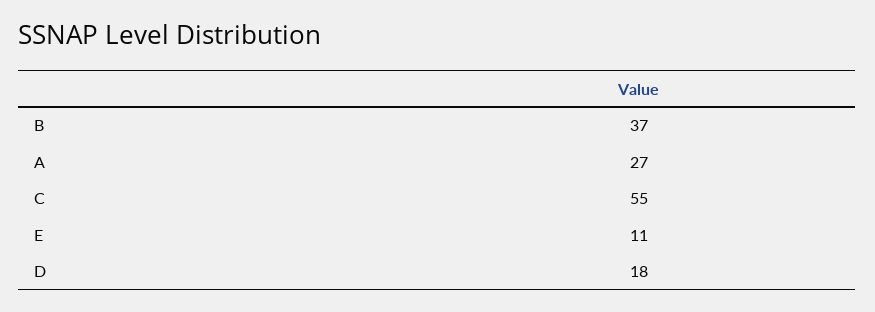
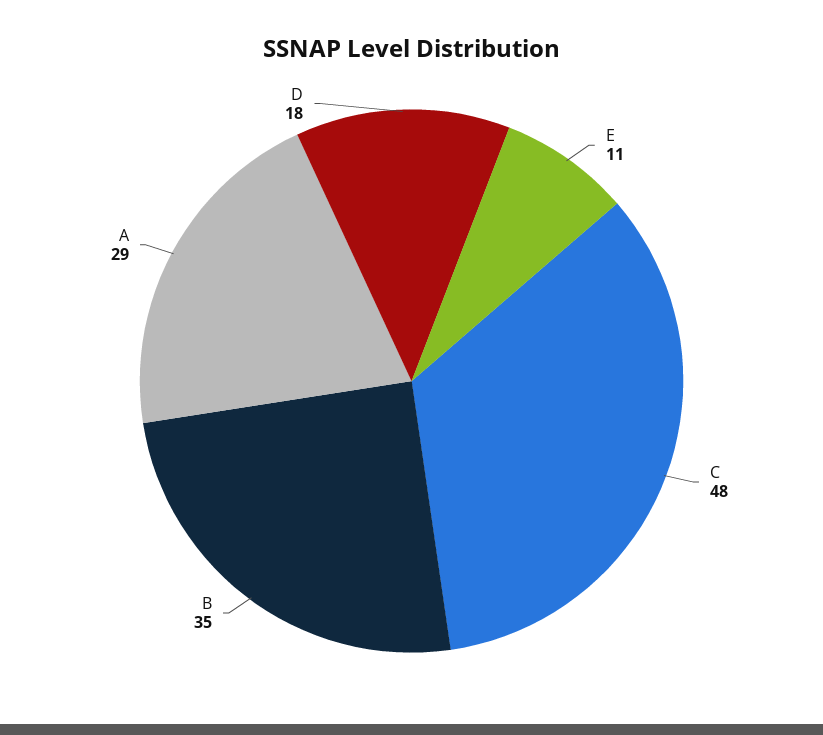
  {
-   "B": 37,
+   "B": 35,
-   "A": 27,
+   "A": 29,
-   "C": 55,
+   "C": 48,
    "E": 11,
    "D": 18
  }

